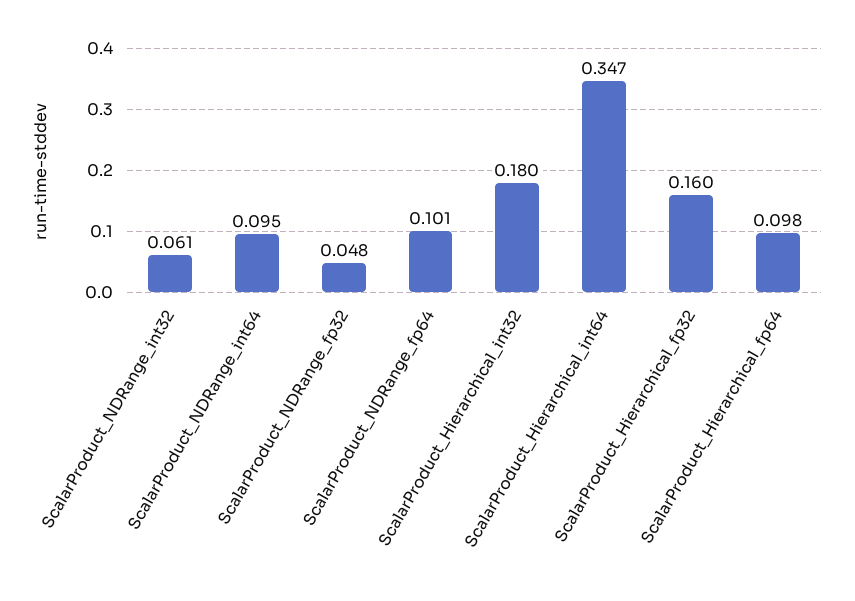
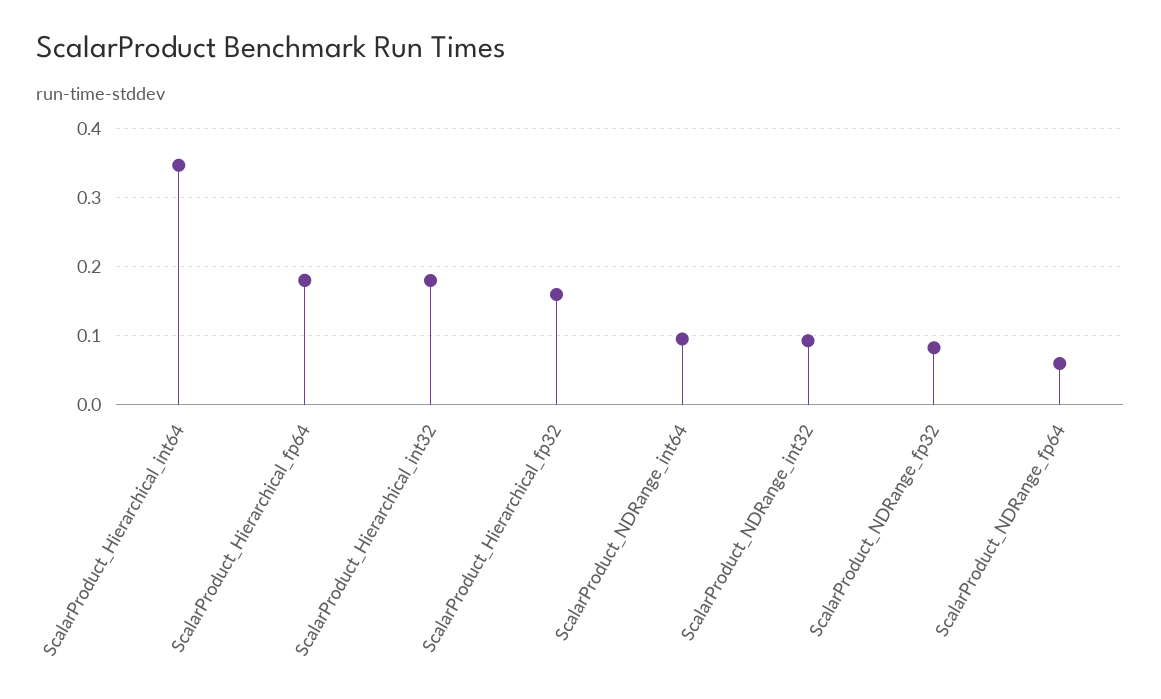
  {
-   "ScalarProduct_NDRange_int32": 0.061,
+   "ScalarProduct_NDRange_int32": 0.09,
    "ScalarProduct_NDRange_int64": 0.095,
-   "ScalarProduct_NDRange_fp32": 0.048,
+   "ScalarProduct_NDRange_fp32": 0.08,
-   "ScalarProduct_NDRange_fp64": 0.101,
+   "ScalarProduct_NDRange_fp64": 0.06,
    "ScalarProduct_Hierarchical_int32": 0.18,
    "ScalarProduct_Hierarchical_int64": 0.347,
    "ScalarProduct_Hierarchical_fp32": 0.16,
-   "ScalarProduct_Hierarchical_fp64": 0.098
+   "ScalarProduct_Hierarchical_fp64": 0.18
  }

